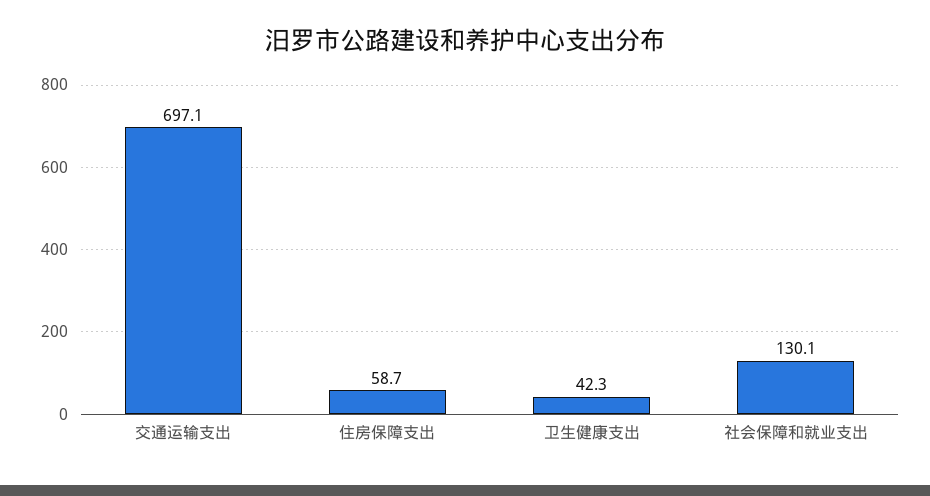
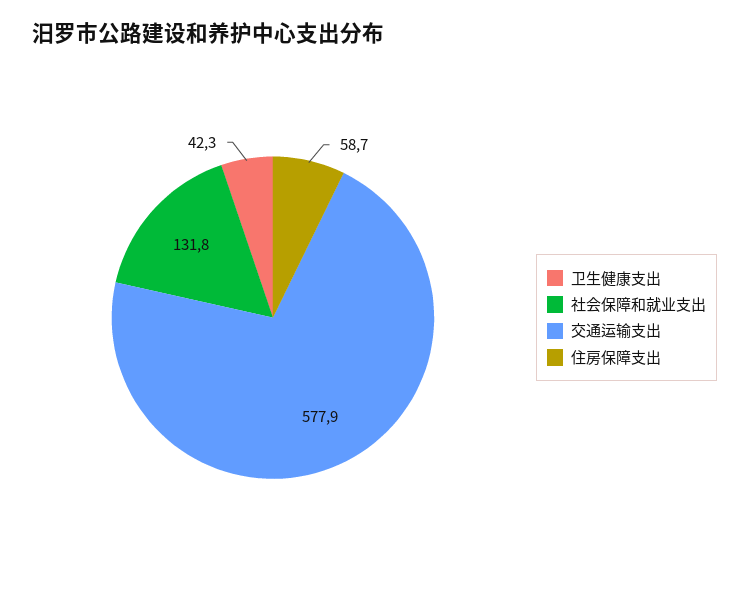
  {
-   "交通运输支出": 697.1,
+   "交通运输支出": 577.9,
    "住房保障支出": 58.7,
    "卫生健康支出": 42.3,
-   "社会保障和就业支出": 130.1
+   "社会保障和就业支出": 131.8
  }

